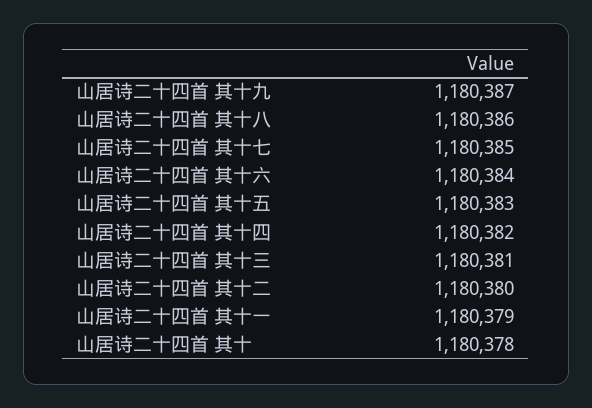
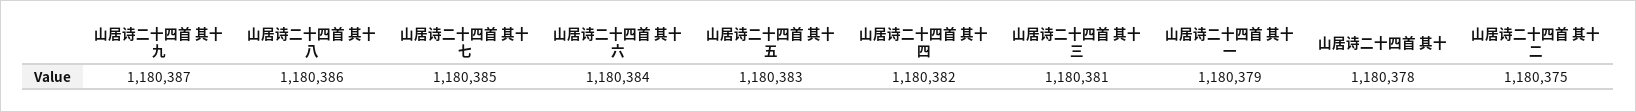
  {
    "山居诗二十四首 其十九": 1180387,
    "山居诗二十四首 其十八": 1180386,
    "山居诗二十四首 其十七": 1180385,
    "山居诗二十四首 其十六": 1180384,
    "山居诗二十四首 其十五": 1180383,
    "山居诗二十四首 其十四": 1180382,
    "山居诗二十四首 其十三": 1180381,
-   "山居诗二十四首 其十二": 1180380,
+   "山居诗二十四首 其十二": 1180375,
    "山居诗二十四首 其十一": 1180379,
    "山居诗二十四首 其十": 1180378
  }

